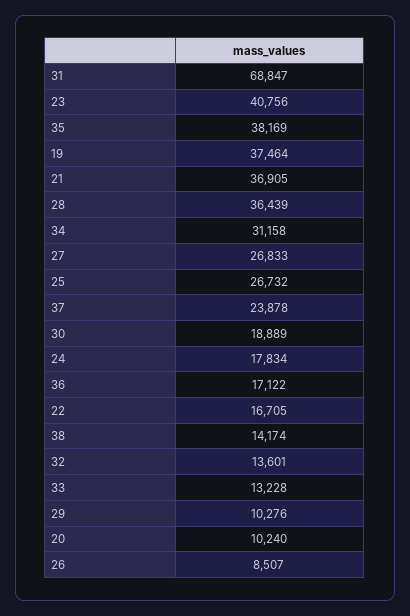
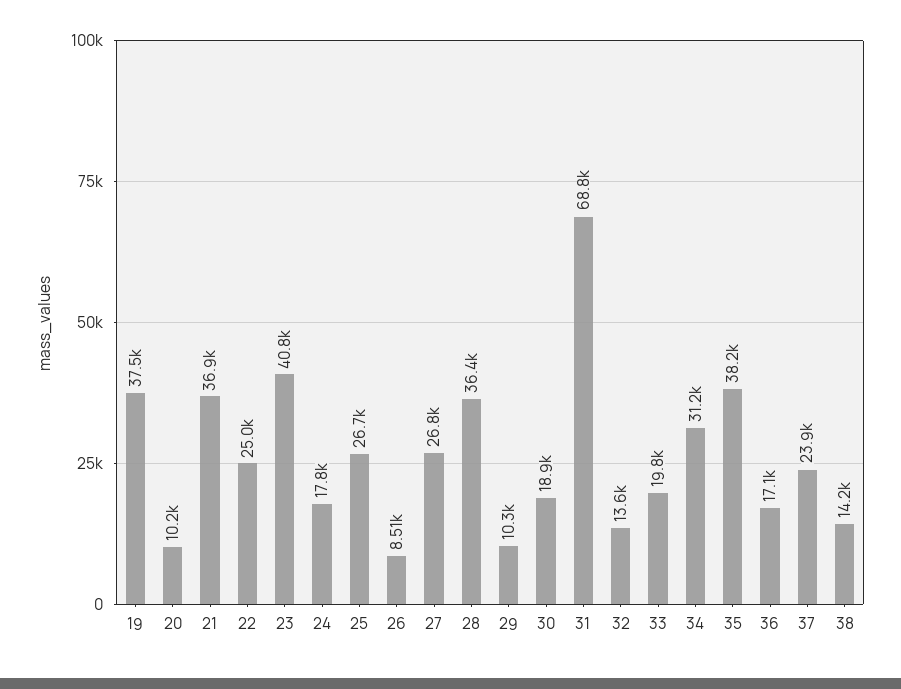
  {
    "31": 68847,
    "23": 40756,
    "35": 38169,
    "19": 37464,
    "21": 36905,
    "28": 36439,
    "34": 31158,
    "27": 26833,
    "25": 26732,
    "37": 23878,
    "30": 18889,
    "24": 17834,
    "36": 17122,
-   "22": 16705,
+   "22": 25000,
    "38": 14174,
    "32": 13601,
-   "33": 13228,
+   "33": 19800,
    "29": 10276,
    "20": 10240,
    "26": 8507
  }

